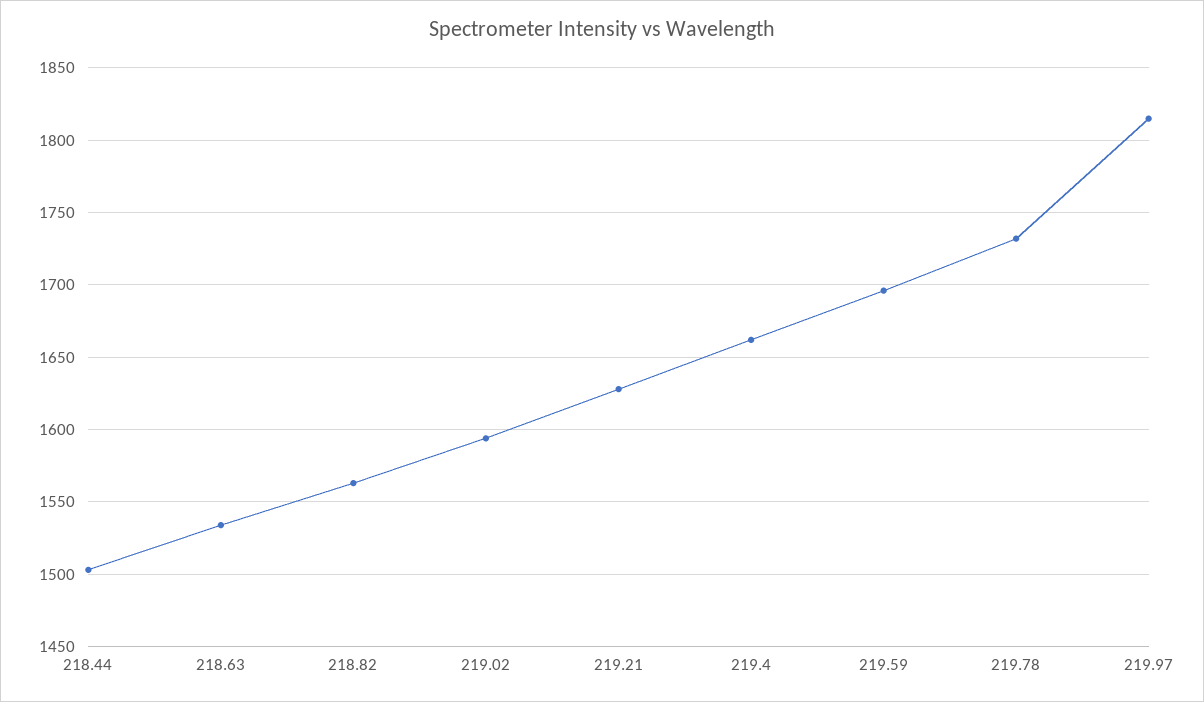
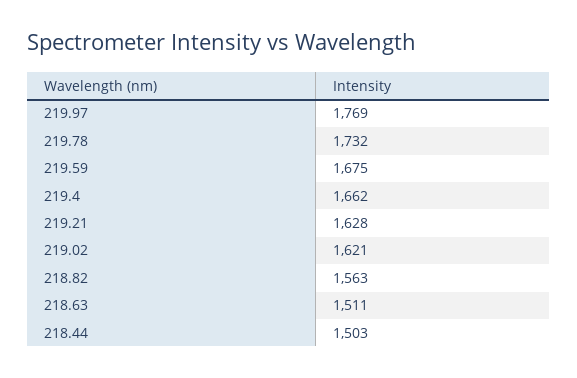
  {
    "218.44": 1503,
-   "218.63": 1535,
+   "218.63": 1511,
    "218.82": 1563,
-   "219.02": 1595,
+   "219.02": 1621,
    "219.21": 1628,
    "219.4": 1662,
-   "219.59": 1695,
+   "219.59": 1675,
    "219.78": 1732,
-   "219.97": 1815
+   "219.97": 1769
  }

